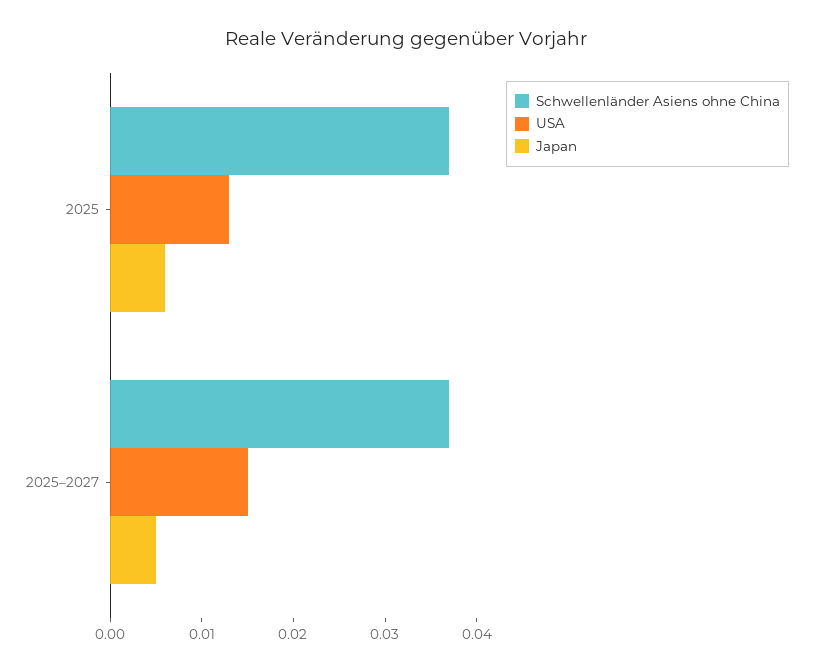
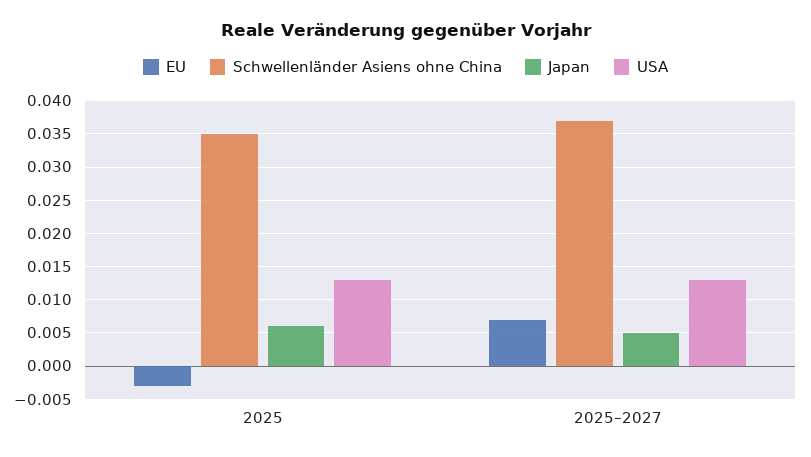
  {
    "Schwellenländer Asiens ohne China": {
-     "2025": 0.037,
+     "2025": 0.035,
      "2025–2027": 0.037
    },
    "USA": {
      "2025": 0.013,
-     "2025–2027": 0.015
+     "2025–2027": 0.013
    },
    "Japan": {
      "2025": 0.006,
      "2025–2027": 0.005
-   }
+   },
+   "EU": {
+     "2025": -0.003,
+     "2025–2027": 0.007
+   }
  }

